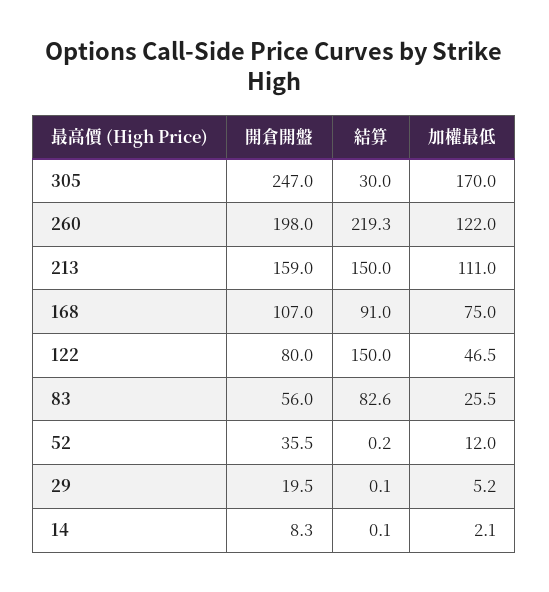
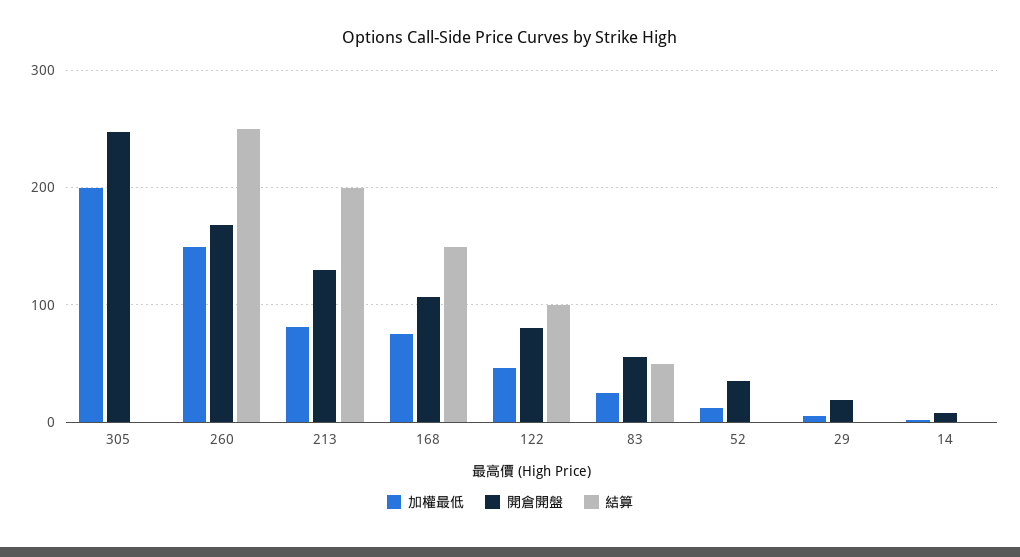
  {
    "開倉開盤": {
      "305": 247,
-     "260": 198,
+     "260": 170,
-     "213": 159,
+     "213": 130,
      "168": 107,
      "122": 80,
      "83": 56,
      "52": 35.5,
      "29": 19.5,
      "14": 8.3
    },
    "結算": {
-     "305": 30,
+     "305": 0,
-     "260": 219.3,
+     "260": 250,
-     "213": 150,
+     "213": 200,
-     "168": 91,
+     "168": 150,
-     "122": 150,
+     "122": 100,
-     "83": 82.6,
+     "83": 50,
      "52": 0.2,
      "29": 0.1,
      "14": 0.1
    },
    "加權最低": {
-     "305": 170,
+     "305": 200,
-     "260": 122,
+     "260": 150,
-     "213": 111,
+     "213": 80,
      "168": 75,
      "122": 46.5,
      "83": 25.5,
      "52": 12,
      "29": 5.2,
      "14": 2.1
    }
  }

